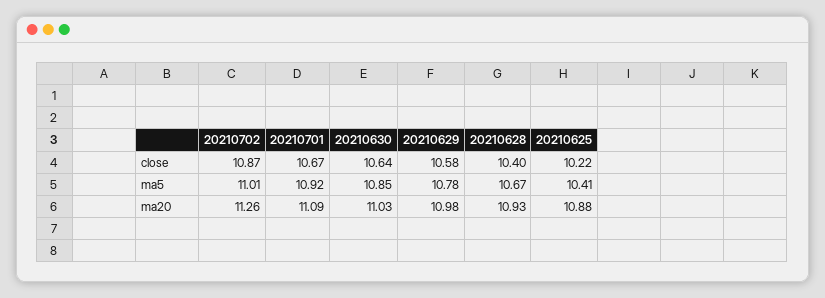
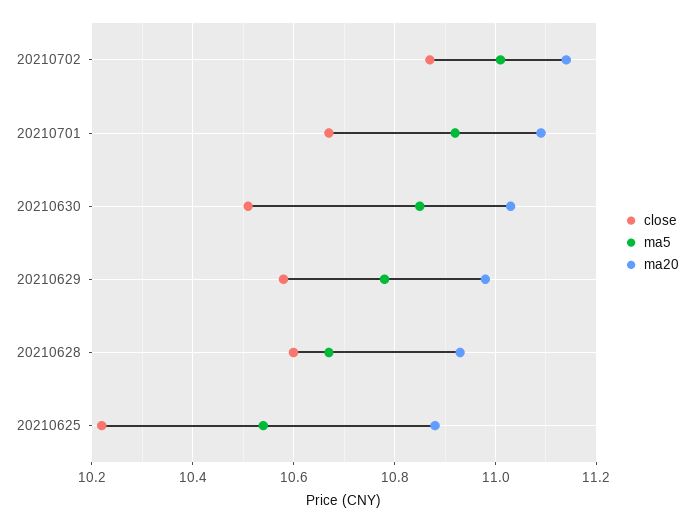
  {
    "close": {
      "20210702": 10.87,
      "20210701": 10.67,
-     "20210630": 10.64,
+     "20210630": 10.5,
      "20210629": 10.58,
-     "20210628": 10.4,
+     "20210628": 10.6,
      "20210625": 10.22
    },
    "ma5": {
      "20210702": 11.01,
      "20210701": 10.92,
      "20210630": 10.85,
      "20210629": 10.78,
      "20210628": 10.67,
-     "20210625": 10.41
+     "20210625": 10.55
    },
    "ma20": {
-     "20210702": 11.26,
+     "20210702": 11.15,
      "20210701": 11.09,
      "20210630": 11.03,
      "20210629": 10.98,
      "20210628": 10.93,
      "20210625": 10.88
    }
  }

